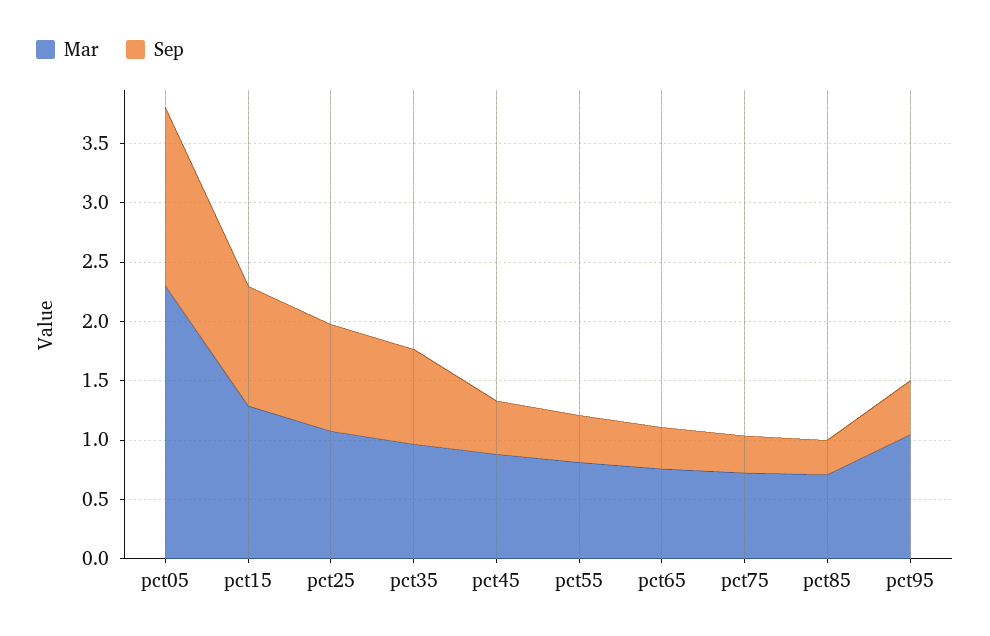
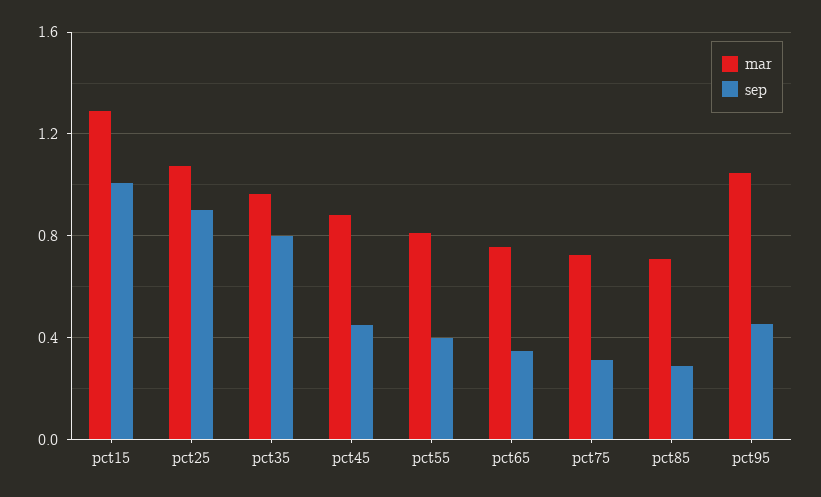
  {
    "Mar": {
-     "pct05": 2.3,
      "pct15": 1.3,
      "pct25": 1.1,
      "pct35": 0.95,
      "pct45": 0.9,
      "pct55": 0.8,
      "pct65": 0.75,
      "pct75": 0.7,
      "pct85": 0.7,
      "pct95": 1.05
    },
    "Sep": {
-     "pct05": 1.5,
      "pct15": 1,
      "pct25": 0.9,
      "pct35": 0.8,
      "pct45": 0.45,
      "pct55": 0.4,
      "pct65": 0.35,
      "pct75": 0.3,
      "pct85": 0.3,
      "pct95": 0.45
    }
  }

